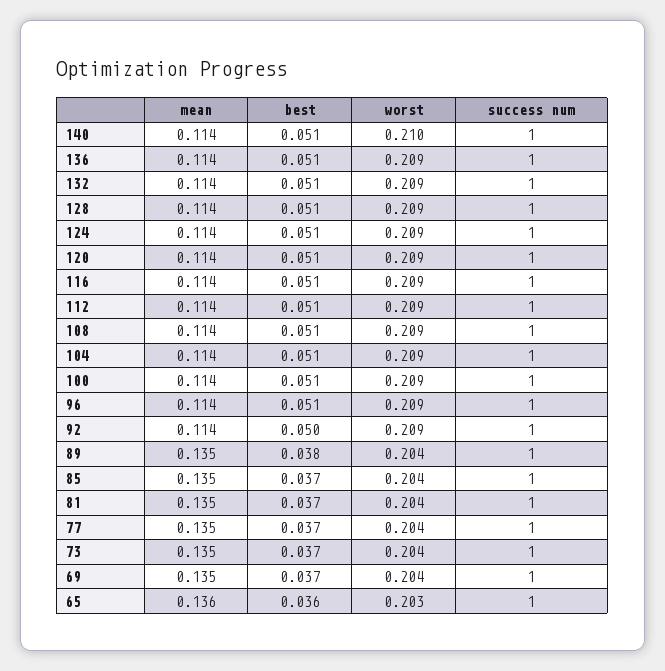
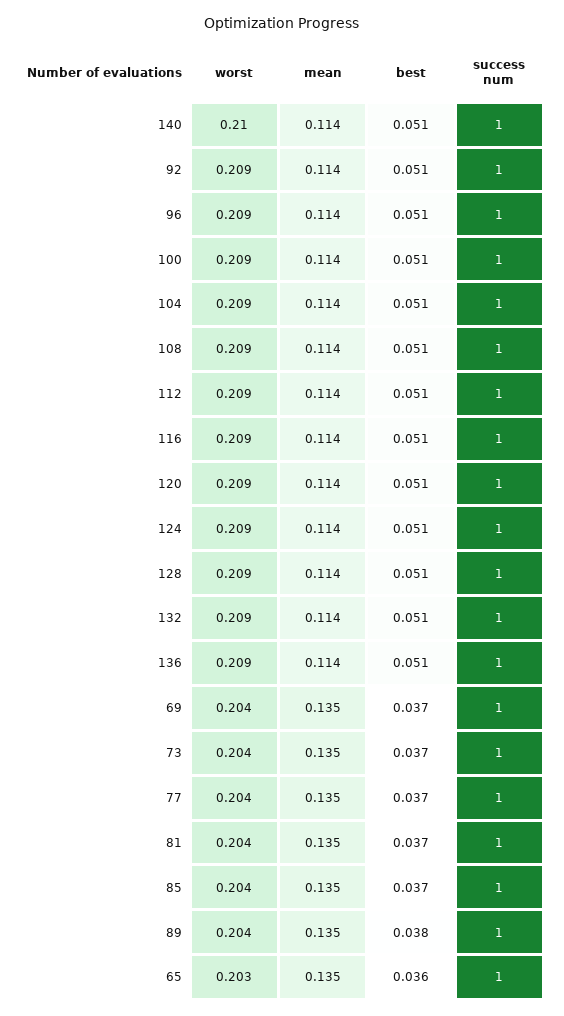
  {
    "mean": {
      "140": 0.114,
      "136": 0.114,
      "132": 0.114,
      "128": 0.114,
      "124": 0.114,
      "120": 0.114,
      "116": 0.114,
      "112": 0.114,
      "108": 0.114,
      "104": 0.114,
      "100": 0.114,
      "96": 0.114,
      "92": 0.114,
      "89": 0.135,
      "85": 0.135,
      "81": 0.135,
      "77": 0.135,
      "73": 0.135,
      "69": 0.135,
-     "65": 0.136
+     "65": 0.135
    },
    "best": {
      "140": 0.051,
      "136": 0.051,
      "132": 0.051,
      "128": 0.051,
      "124": 0.051,
      "120": 0.051,
      "116": 0.051,
      "112": 0.051,
      "108": 0.051,
      "104": 0.051,
      "100": 0.051,
      "96": 0.051,
-     "92": 0.05,
+     "92": 0.051,
      "89": 0.038,
      "85": 0.037,
      "81": 0.037,
      "77": 0.037,
      "73": 0.037,
      "69": 0.037,
      "65": 0.036
    },
    "worst": {
      "140": 0.21,
      "136": 0.209,
      "132": 0.209,
      "128": 0.209,
      "124": 0.209,
      "120": 0.209,
      "116": 0.209,
      "112": 0.209,
      "108": 0.209,
      "104": 0.209,
      "100": 0.209,
      "96": 0.209,
      "92": 0.209,
      "89": 0.204,
      "85": 0.204,
      "81": 0.204,
      "77": 0.204,
      "73": 0.204,
      "69": 0.204,
      "65": 0.203
    },
    "success num": {
      "140": 1,
      "136": 1,
      "132": 1,
      "128": 1,
      "124": 1,
      "120": 1,
      "116": 1,
      "112": 1,
      "108": 1,
      "104": 1,
      "100": 1,
      "96": 1,
      "92": 1,
      "89": 1,
      "85": 1,
      "81": 1,
      "77": 1,
      "73": 1,
      "69": 1,
      "65": 1
    }
  }

